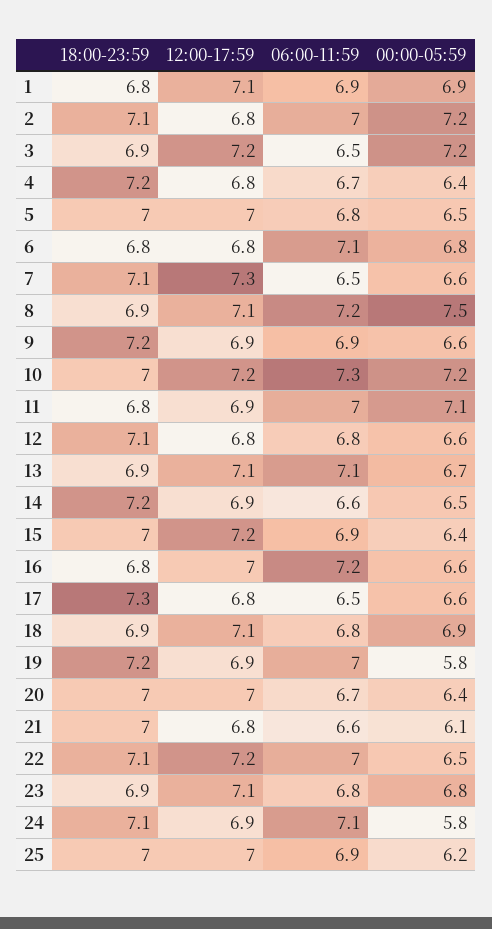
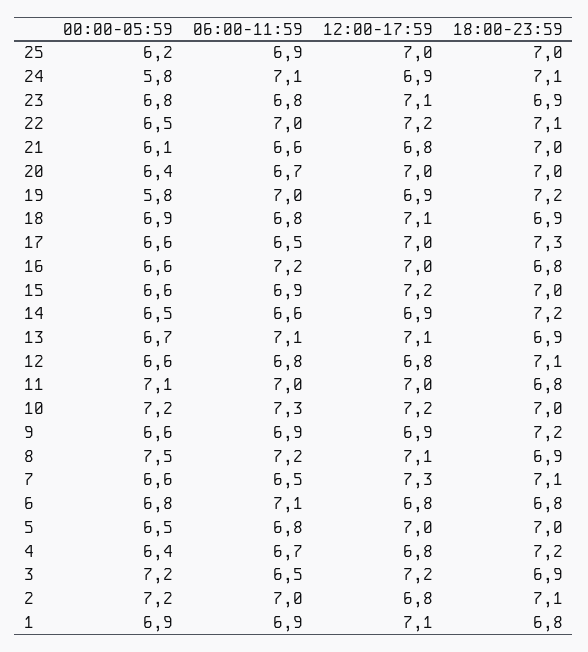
  {
    "18:00-23:59": {
      "1": 6.8,
      "2": 7.1,
      "3": 6.9,
      "4": 7.2,
      "5": 7,
      "6": 6.8,
      "7": 7.1,
      "8": 6.9,
      "9": 7.2,
      "10": 7,
      "11": 6.8,
      "12": 7.1,
      "13": 6.9,
      "14": 7.2,
      "15": 7,
      "16": 6.8,
      "17": 7.3,
      "18": 6.9,
      "19": 7.2,
      "20": 7,
      "21": 7,
      "22": 7.1,
      "23": 6.9,
      "24": 7.1,
      "25": 7
    },
    "12:00-17:59": {
      "1": 7.1,
      "2": 6.8,
      "3": 7.2,
      "4": 6.8,
      "5": 7,
      "6": 6.8,
      "7": 7.3,
      "8": 7.1,
      "9": 6.9,
      "10": 7.2,
-     "11": 6.9,
+     "11": 7,
      "12": 6.8,
      "13": 7.1,
      "14": 6.9,
      "15": 7.2,
      "16": 7,
-     "17": 6.8,
+     "17": 7,
      "18": 7.1,
      "19": 6.9,
      "20": 7,
      "21": 6.8,
      "22": 7.2,
      "23": 7.1,
      "24": 6.9,
      "25": 7
    },
    "06:00-11:59": {
      "1": 6.9,
      "2": 7,
      "3": 6.5,
      "4": 6.7,
      "5": 6.8,
      "6": 7.1,
      "7": 6.5,
      "8": 7.2,
      "9": 6.9,
      "10": 7.3,
      "11": 7,
      "12": 6.8,
      "13": 7.1,
      "14": 6.6,
      "15": 6.9,
      "16": 7.2,
      "17": 6.5,
      "18": 6.8,
      "19": 7,
      "20": 6.7,
      "21": 6.6,
      "22": 7,
      "23": 6.8,
      "24": 7.1,
      "25": 6.9
    },
    "00:00-05:59": {
      "1": 6.9,
      "2": 7.2,
      "3": 7.2,
      "4": 6.4,
      "5": 6.5,
      "6": 6.8,
      "7": 6.6,
      "8": 7.5,
      "9": 6.6,
      "10": 7.2,
      "11": 7.1,
      "12": 6.6,
      "13": 6.7,
      "14": 6.5,
-     "15": 6.4,
+     "15": 6.6,
      "16": 6.6,
      "17": 6.6,
      "18": 6.9,
      "19": 5.8,
      "20": 6.4,
      "21": 6.1,
      "22": 6.5,
      "23": 6.8,
      "24": 5.8,
      "25": 6.2
    }
  }

